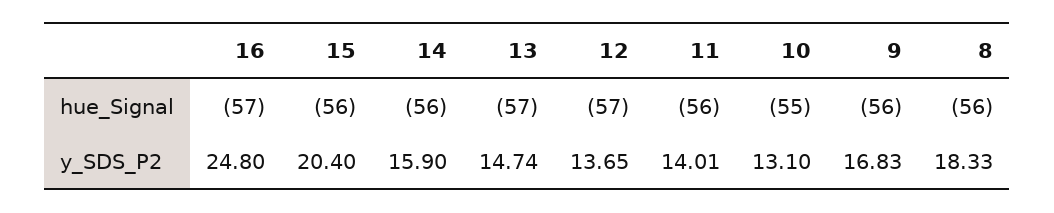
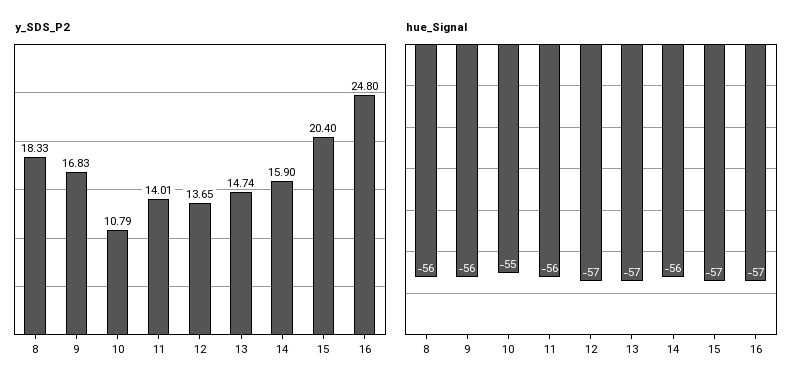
  {
    "hue_Signal": {
      "16": -57,
-     "15": -56,
+     "15": -57,
      "14": -56,
      "13": -57,
      "12": -57,
      "11": -56,
      "10": -55,
      "9": -56,
      "8": -56
    },
    "y_SDS_P2": {
      "16": 24.8,
      "15": 20.4,
      "14": 15.9,
      "13": 14.74,
      "12": 13.65,
      "11": 14.01,
-     "10": 13.1,
+     "10": 10.79,
      "9": 16.83,
      "8": 18.33
    }
  }

